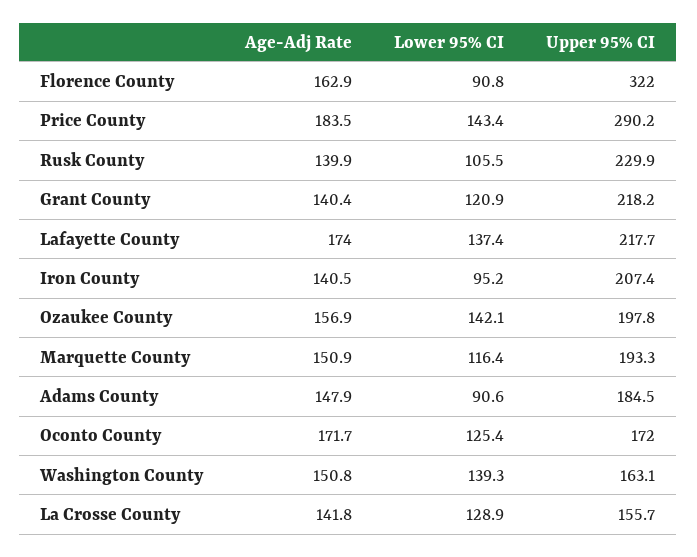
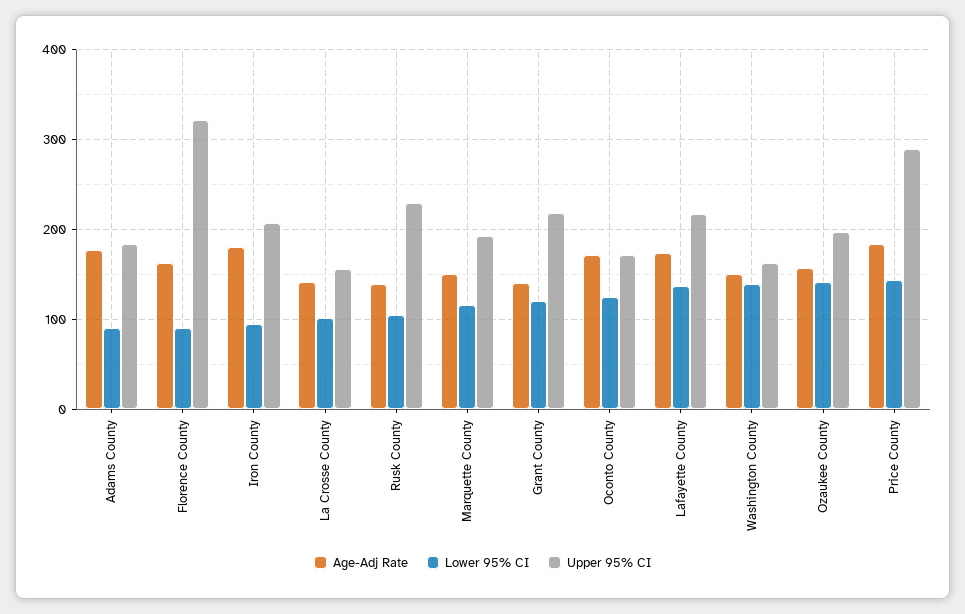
  {
    "Age-Adj Rate": {
      "Florence County": 162.9,
      "Price County": 183.5,
      "Rusk County": 139.9,
      "Grant County": 140.4,
      "Lafayette County": 174,
-     "Iron County": 140.5,
+     "Iron County": 180,
      "Ozaukee County": 156.9,
      "Marquette County": 150.9,
-     "Adams County": 147.9,
+     "Adams County": 180,
      "Oconto County": 171.7,
      "Washington County": 150.8,
      "La Crosse County": 141.8
    },
    "Lower 95% CI": {
      "Florence County": 90.8,
      "Price County": 143.4,
      "Rusk County": 105.5,
      "Grant County": 120.9,
      "Lafayette County": 137.4,
      "Iron County": 95.2,
      "Ozaukee County": 142.1,
      "Marquette County": 116.4,
      "Adams County": 90.6,
      "Oconto County": 125.4,
      "Washington County": 139.3,
-     "La Crosse County": 128.9
+     "La Crosse County": 100
    },
    "Upper 95% CI": {
      "Florence County": 322,
      "Price County": 290.2,
      "Rusk County": 229.9,
      "Grant County": 218.2,
      "Lafayette County": 217.7,
      "Iron County": 207.4,
      "Ozaukee County": 197.8,
      "Marquette County": 193.3,
      "Adams County": 184.5,
      "Oconto County": 172,
      "Washington County": 163.1,
      "La Crosse County": 155.7
    }
  }

